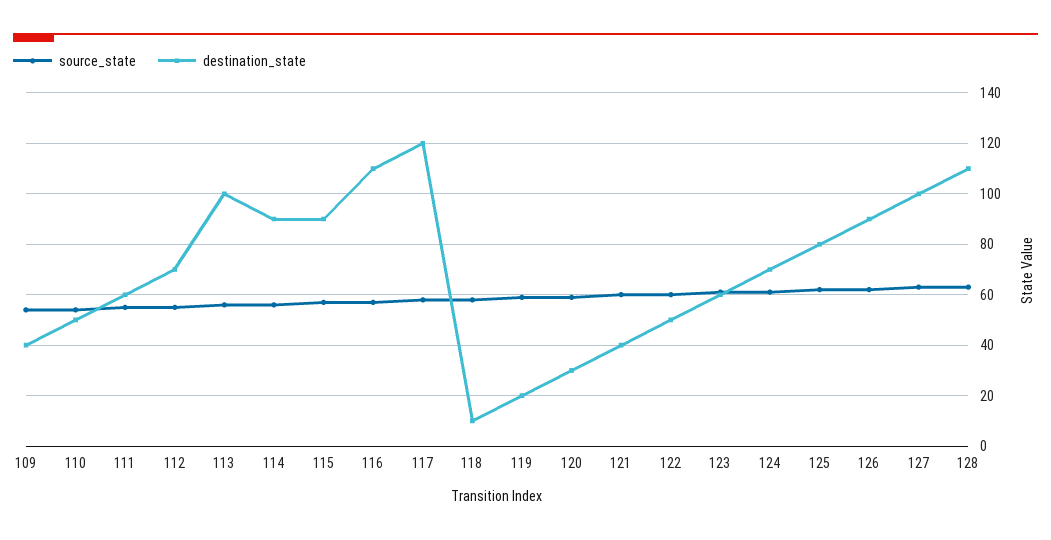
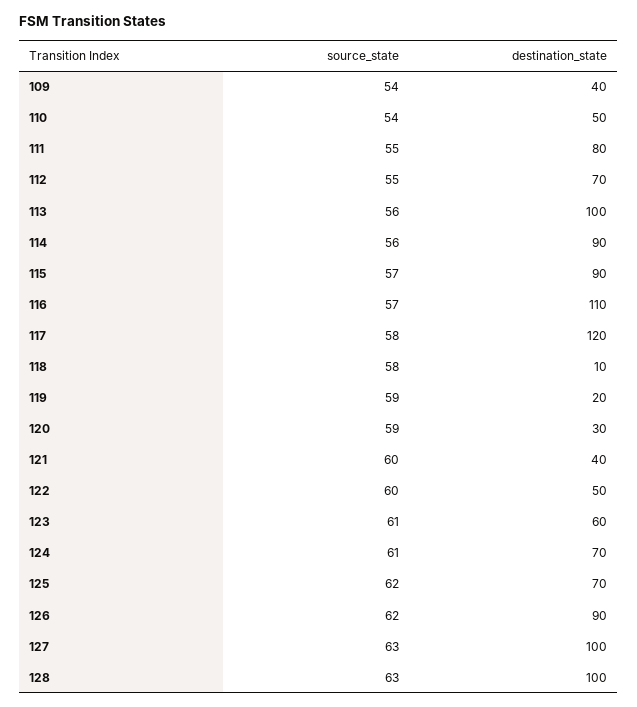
  {
    "source_state": {
      "109": 54,
      "110": 54,
      "111": 55,
      "112": 55,
      "113": 56,
      "114": 56,
      "115": 57,
      "116": 57,
      "117": 58,
      "118": 58,
      "119": 59,
      "120": 59,
      "121": 60,
      "122": 60,
      "123": 61,
      "124": 61,
      "125": 62,
      "126": 62,
      "127": 63,
      "128": 63
    },
    "destination_state": {
      "109": 40,
      "110": 50,
-     "111": 60,
+     "111": 80,
      "112": 70,
      "113": 100,
      "114": 90,
      "115": 90,
      "116": 110,
      "117": 120,
      "118": 10,
      "119": 20,
      "120": 30,
      "121": 40,
      "122": 50,
      "123": 60,
      "124": 70,
-     "125": 80,
+     "125": 70,
      "126": 90,
      "127": 100,
-     "128": 110
+     "128": 100
    }
  }

